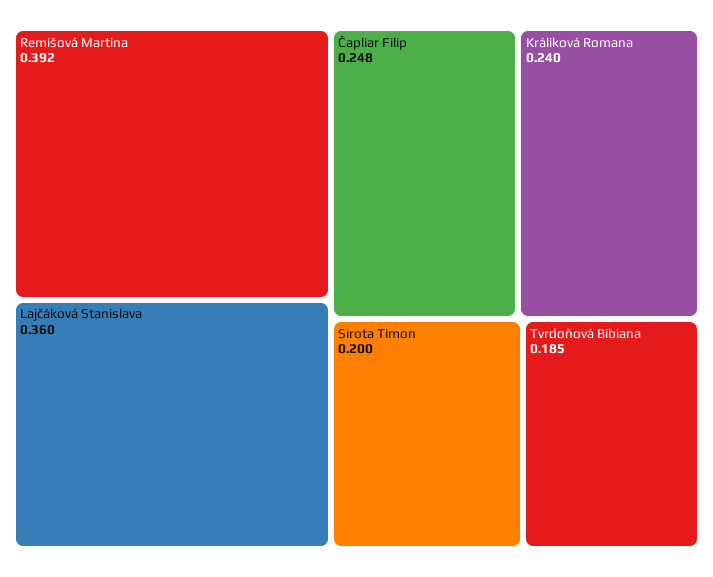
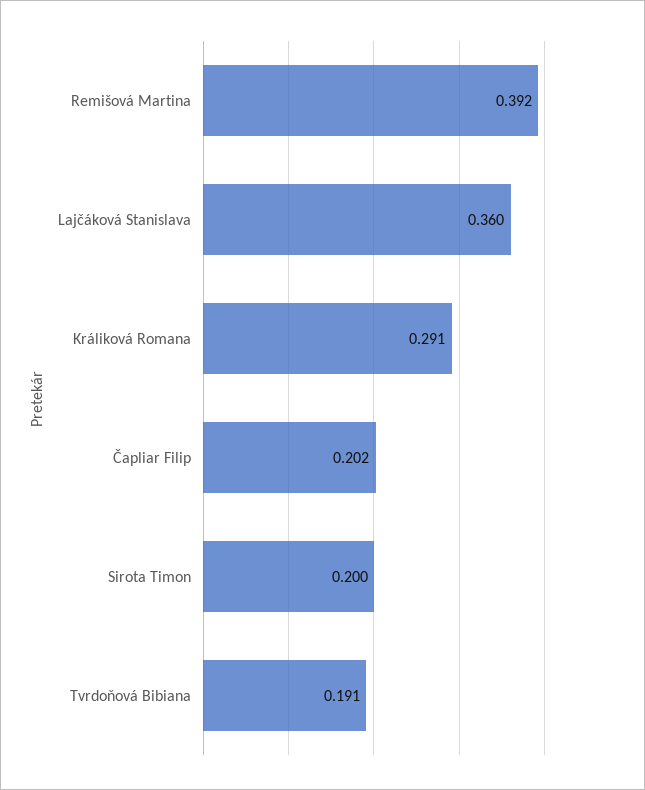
  {
    "Remišová Martina": 0.392,
    "Lajčáková Stanislava": 0.36,
-   "Čapliar Filip": 0.248,
+   "Čapliar Filip": 0.202,
-   "Králiková Romana": 0.24,
+   "Králiková Romana": 0.291,
    "Sirota Timon": 0.2,
-   "Tvrdoňová Bibiana": 0.185
+   "Tvrdoňová Bibiana": 0.191
  }

